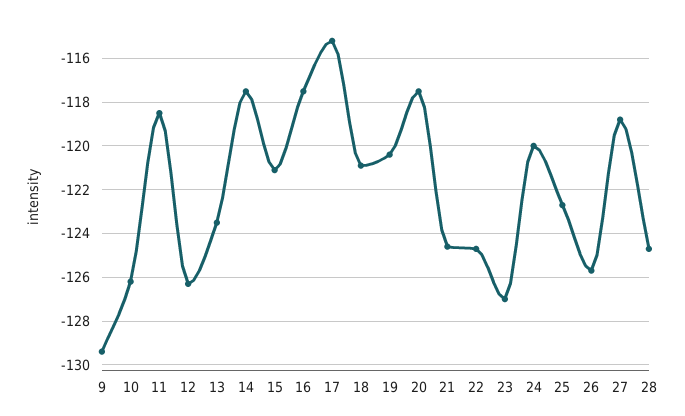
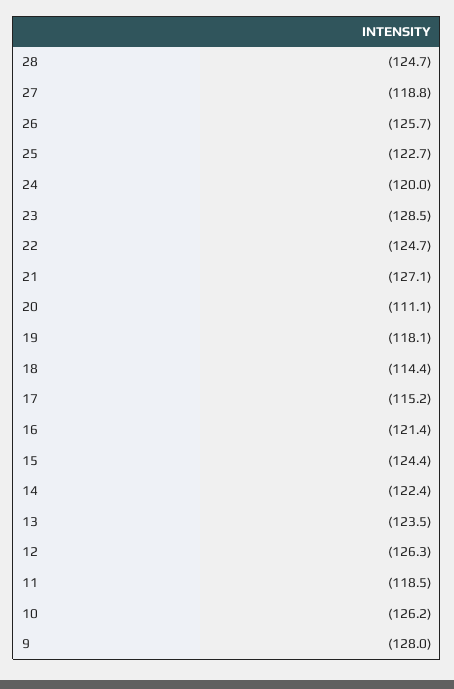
  {
-   "9": -129.5,
+   "9": -128,
    "10": -126.2,
    "11": -118.5,
    "12": -126.3,
    "13": -123.5,
-   "14": -117.5,
+   "14": -122.4,
-   "15": -121,
+   "15": -124.4,
-   "16": -117.5,
+   "16": -121.4,
    "17": -115.2,
-   "18": -121,
+   "18": -114.4,
-   "19": -120.5,
+   "19": -118.1,
-   "20": -117.5,
+   "20": -111.1,
-   "21": -124.5,
+   "21": -127.1,
    "22": -124.7,
-   "23": -127,
+   "23": -128.5,
    "24": -120,
    "25": -122.7,
    "26": -125.7,
    "27": -118.8,
    "28": -124.7
  }

